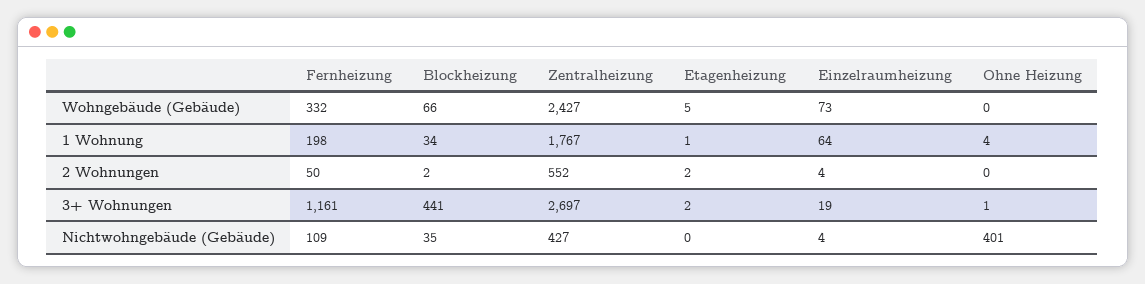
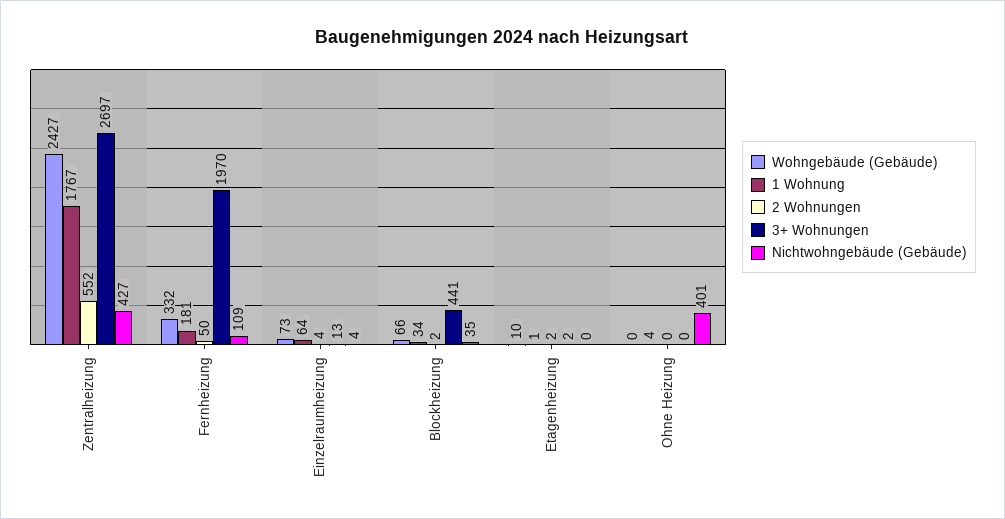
  {
    "Wohngebäude (Gebäude)": {
      "Fernheizung": 332,
      "Blockheizung": 66,
      "Zentralheizung": 2427,
-     "Etagenheizung": 5,
+     "Etagenheizung": 10,
      "Einzelraumheizung": 73,
      "Ohne Heizung": 0
    },
    "1 Wohnung": {
-     "Fernheizung": 198,
+     "Fernheizung": 181,
      "Blockheizung": 34,
      "Zentralheizung": 1767,
      "Etagenheizung": 1,
      "Einzelraumheizung": 64,
      "Ohne Heizung": 4
    },
    "2 Wohnungen": {
      "Fernheizung": 50,
      "Blockheizung": 2,
      "Zentralheizung": 552,
      "Etagenheizung": 2,
      "Einzelraumheizung": 4,
      "Ohne Heizung": 0
    },
    "3+ Wohnungen": {
-     "Fernheizung": 1161,
+     "Fernheizung": 1970,
      "Blockheizung": 441,
      "Zentralheizung": 2697,
      "Etagenheizung": 2,
-     "Einzelraumheizung": 19,
+     "Einzelraumheizung": 13,
-     "Ohne Heizung": 1
+     "Ohne Heizung": 0
    },
    "Nichtwohngebäude (Gebäude)": {
      "Fernheizung": 109,
      "Blockheizung": 35,
      "Zentralheizung": 427,
      "Etagenheizung": 0,
      "Einzelraumheizung": 4,
      "Ohne Heizung": 401
    }
  }

